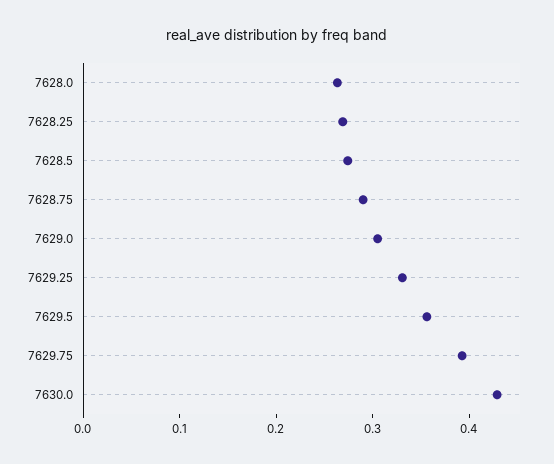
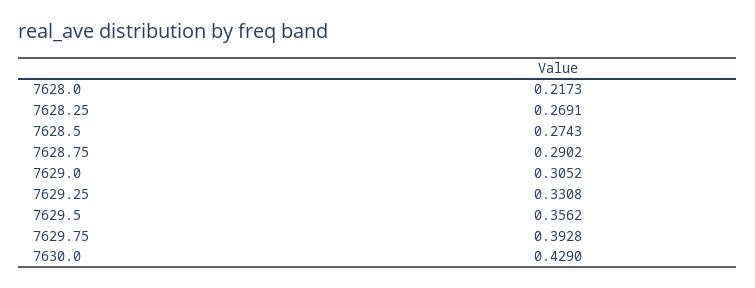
  {
-   "7628.0": 0.26,
+   "7628.0": 0.2173,
    "7628.25": 0.2691,
    "7628.5": 0.2743,
    "7628.75": 0.2902,
    "7629.0": 0.3052,
    "7629.25": 0.3308,
    "7629.5": 0.3562,
    "7629.75": 0.3928,
    "7630.0": 0.429
  }

